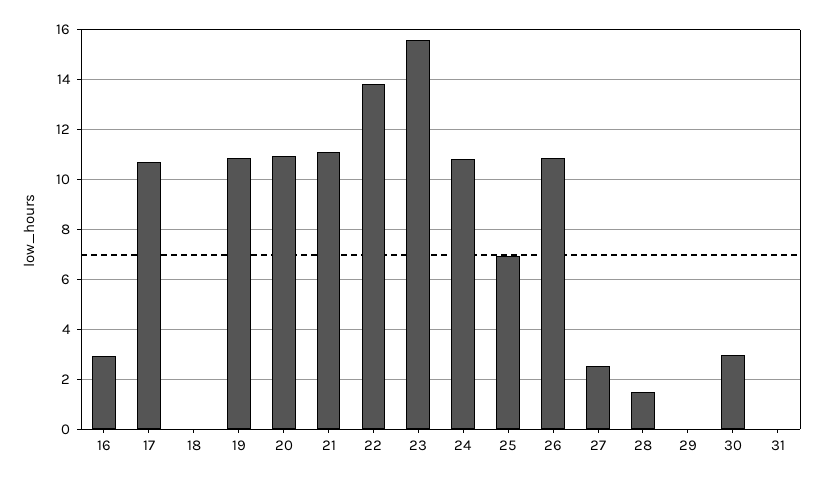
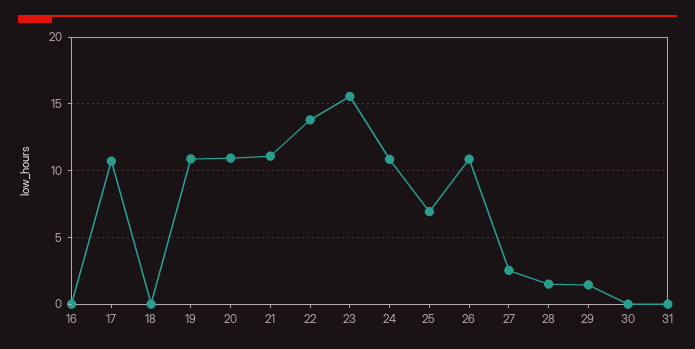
  {
-   "16": 3,
+   "16": 0,
    "17": 10.75,
    "18": 0,
    "19": 11,
    "20": 11,
    "21": 11,
    "22": 13.75,
    "23": 15.5,
    "24": 10.75,
    "25": 7,
    "26": 10.75,
    "27": 2.5,
    "28": 1.5,
-   "29": 0,
+   "29": 1.5,
-   "30": 3,
+   "30": 0,
    "31": 0
  }

